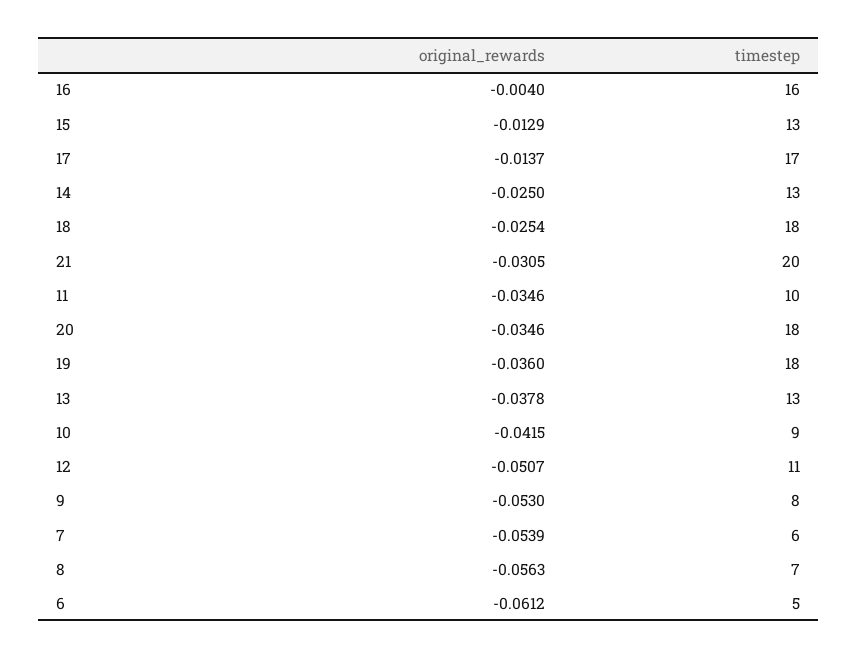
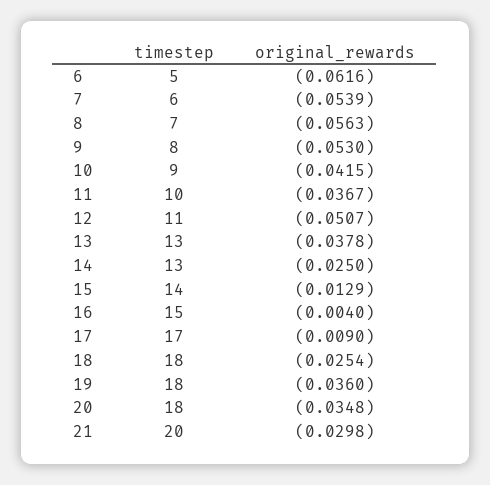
  {
    "original_rewards": {
      "16": -0.004,
      "15": -0.0129,
-     "17": -0.0137,
+     "17": -0.009,
      "14": -0.025,
      "18": -0.0254,
-     "21": -0.0305,
+     "21": -0.0298,
-     "11": -0.0346,
+     "11": -0.0367,
-     "20": -0.0346,
+     "20": -0.0348,
      "19": -0.036,
      "13": -0.0378,
      "10": -0.0415,
      "12": -0.0507,
      "9": -0.053,
      "7": -0.0539,
      "8": -0.0563,
-     "6": -0.0612
+     "6": -0.0616
    },
    "timestep": {
-     "16": 16,
+     "16": 15,
-     "15": 13,
+     "15": 14,
      "17": 17,
      "14": 13,
      "18": 18,
      "21": 20,
      "11": 10,
      "20": 18,
      "19": 18,
      "13": 13,
      "10": 9,
      "12": 11,
      "9": 8,
      "7": 6,
      "8": 7,
      "6": 5
    }
  }

